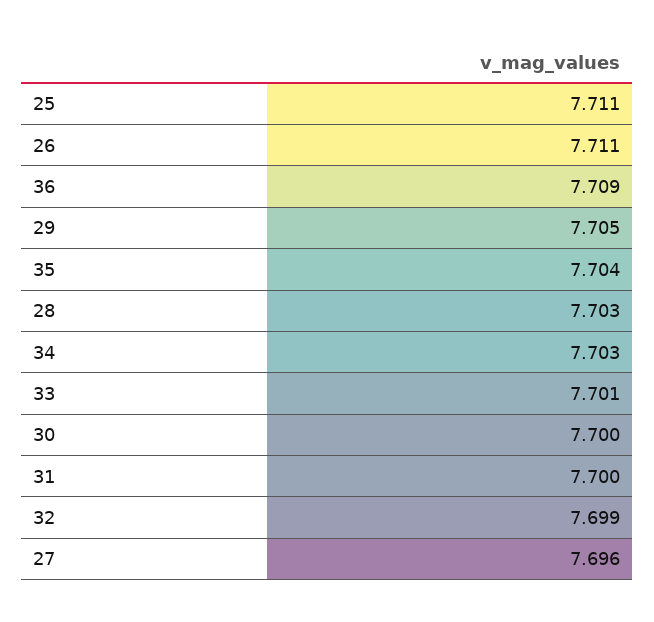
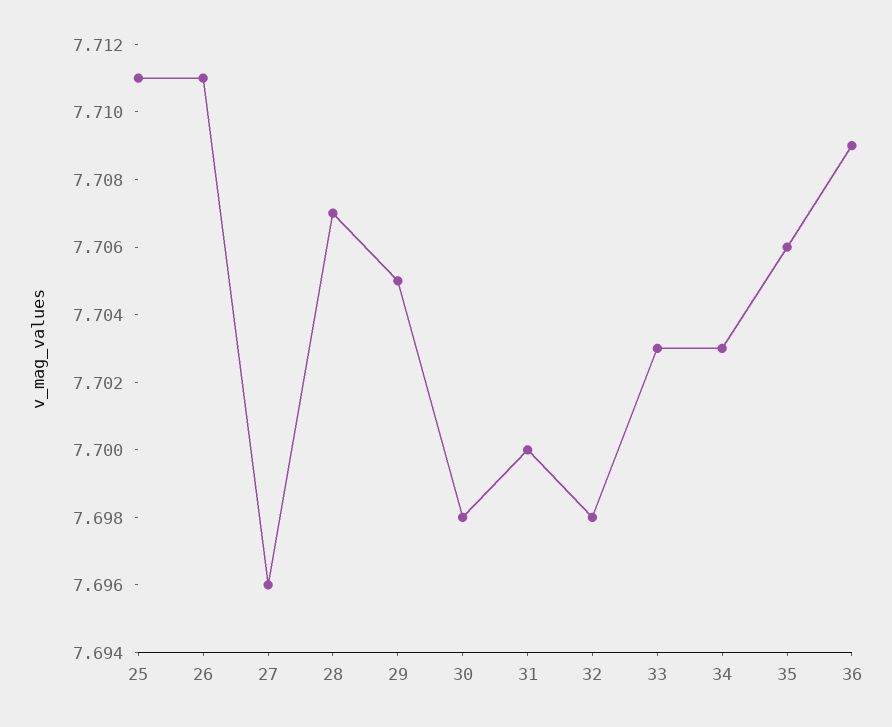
  {
    "25": 7.711,
    "26": 7.711,
    "36": 7.709,
    "29": 7.705,
-   "35": 7.704,
+   "35": 7.706,
-   "28": 7.703,
+   "28": 7.707,
    "34": 7.703,
-   "33": 7.701,
+   "33": 7.703,
-   "30": 7.7,
+   "30": 7.698,
    "31": 7.7,
-   "32": 7.699,
+   "32": 7.698,
    "27": 7.696
  }

